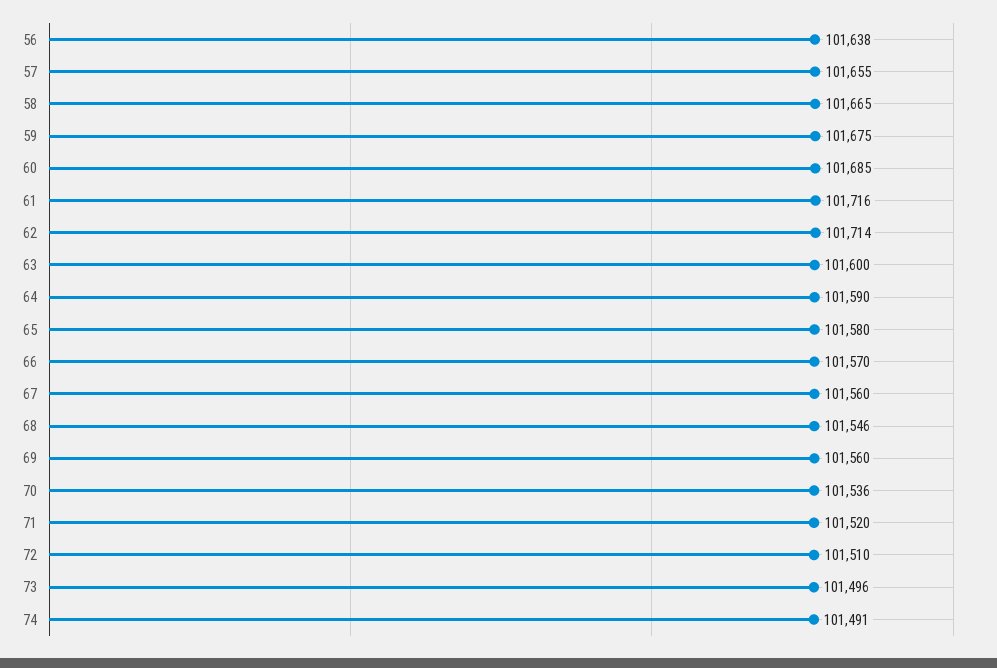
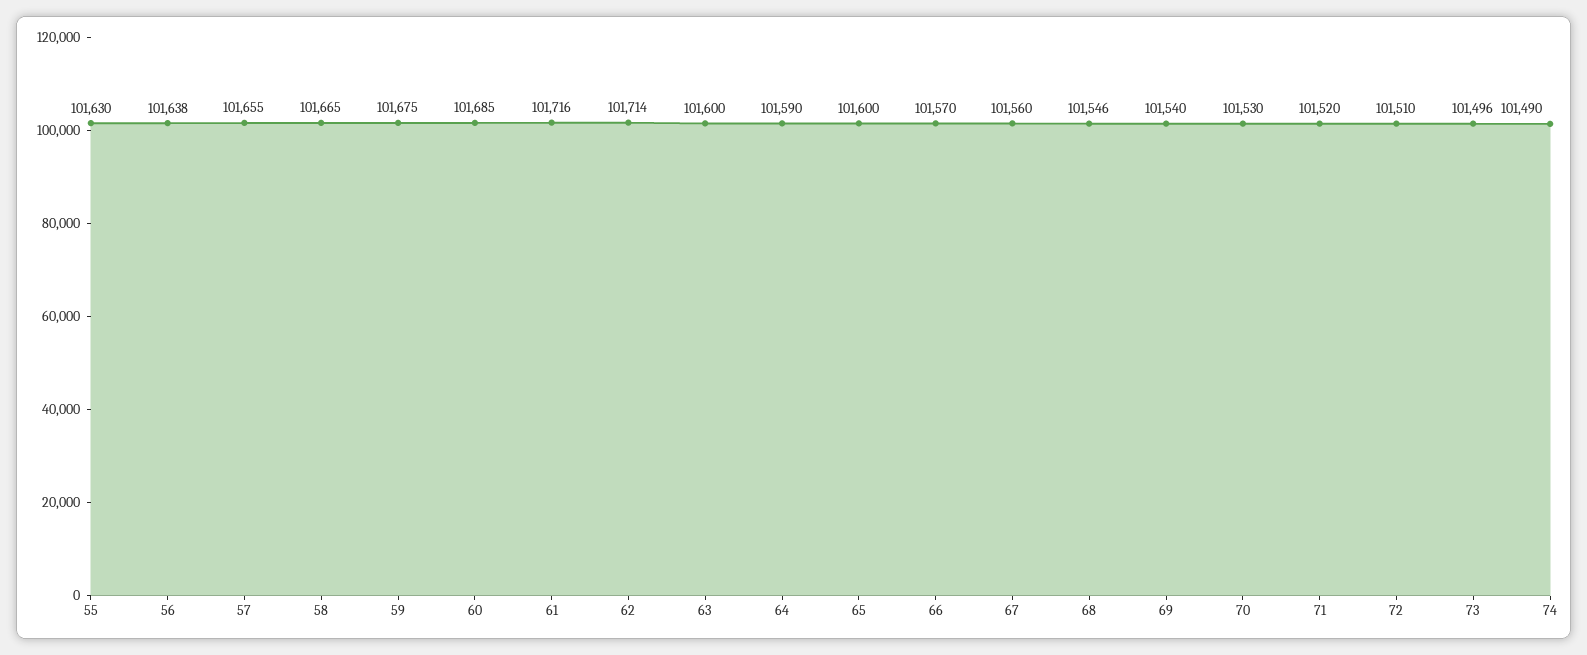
  {
    "56": 101638,
    "57": 101655,
    "58": 101665,
    "59": 101675,
    "60": 101685,
    "61": 101716,
    "62": 101714,
    "63": 101600,
    "64": 101590,
-   "65": 101580,
+   "65": 101600,
    "66": 101570,
    "67": 101560,
    "68": 101546,
-   "69": 101560,
+   "69": 101540,
-   "70": 101536,
+   "70": 101530,
    "71": 101520,
    "72": 101510,
    "73": 101496,
-   "74": 101491
+   "74": 101490,
+   "55": 101630
  }

